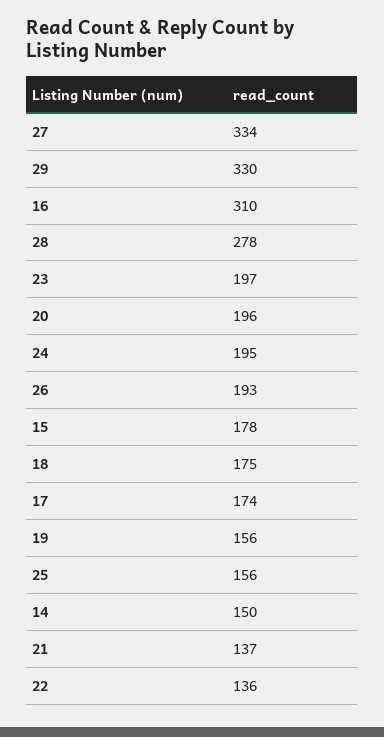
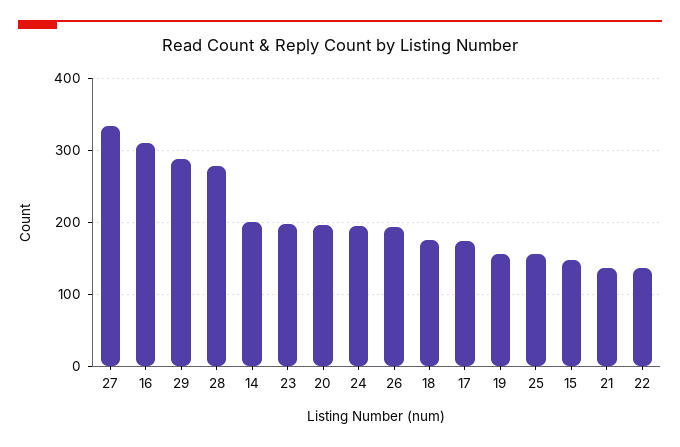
  {
    "27": 334,
-   "29": 330,
+   "29": 290,
    "16": 310,
    "28": 278,
    "23": 197,
    "20": 196,
    "24": 195,
    "26": 193,
-   "15": 178,
+   "15": 150,
    "18": 175,
    "17": 174,
    "19": 156,
    "25": 156,
-   "14": 150,
+   "14": 200,
    "21": 137,
    "22": 136
  }

